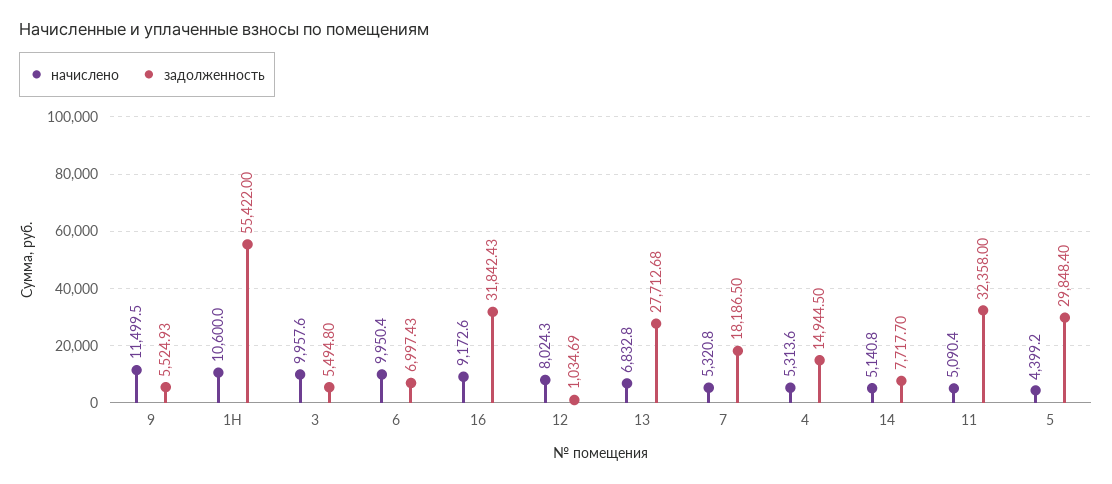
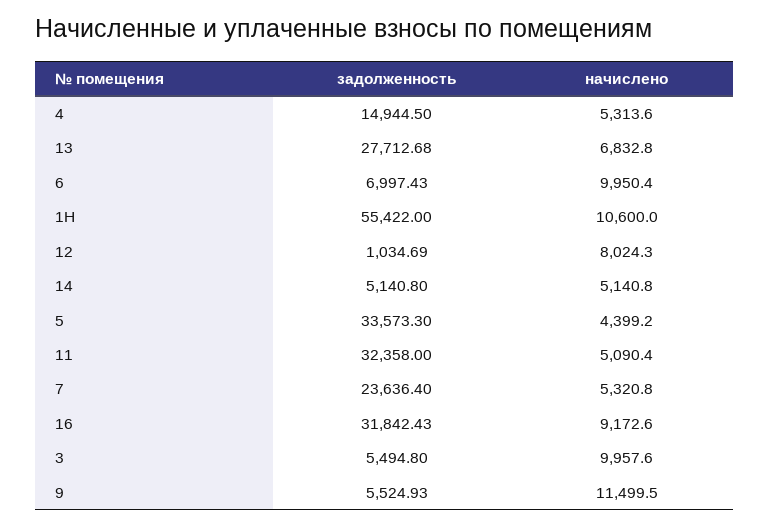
  {
    "начислено": {
      "9": 11499.5,
      "1Н": 10600,
      "3": 9957.6,
      "6": 9950.4,
      "16": 9172.6,
      "12": 8024.3,
      "13": 6832.8,
      "7": 5320.8,
      "4": 5313.6,
      "14": 5140.8,
      "11": 5090.4,
      "5": 4399.2
    },
    "задолженность": {
      "9": 5524.93,
      "1Н": 55422,
      "3": 5494.8,
      "6": 6997.43,
      "16": 31842.43,
      "12": 1034.69,
      "13": 27712.68,
-     "7": 18186.5,
+     "7": 23636.4,
      "4": 14944.5,
-     "14": 7717.7,
+     "14": 5140.8,
      "11": 32358,
-     "5": 29848.4
+     "5": 33573.3
    }
  }

